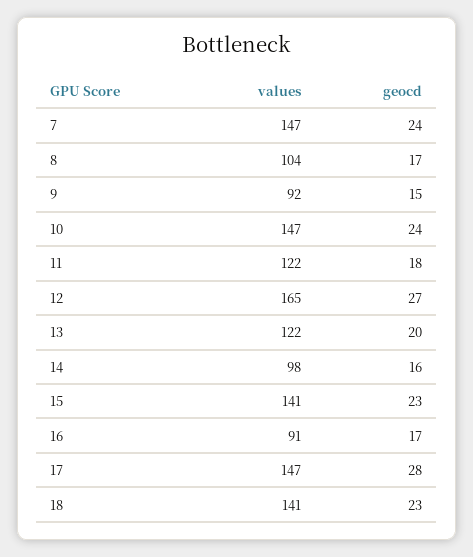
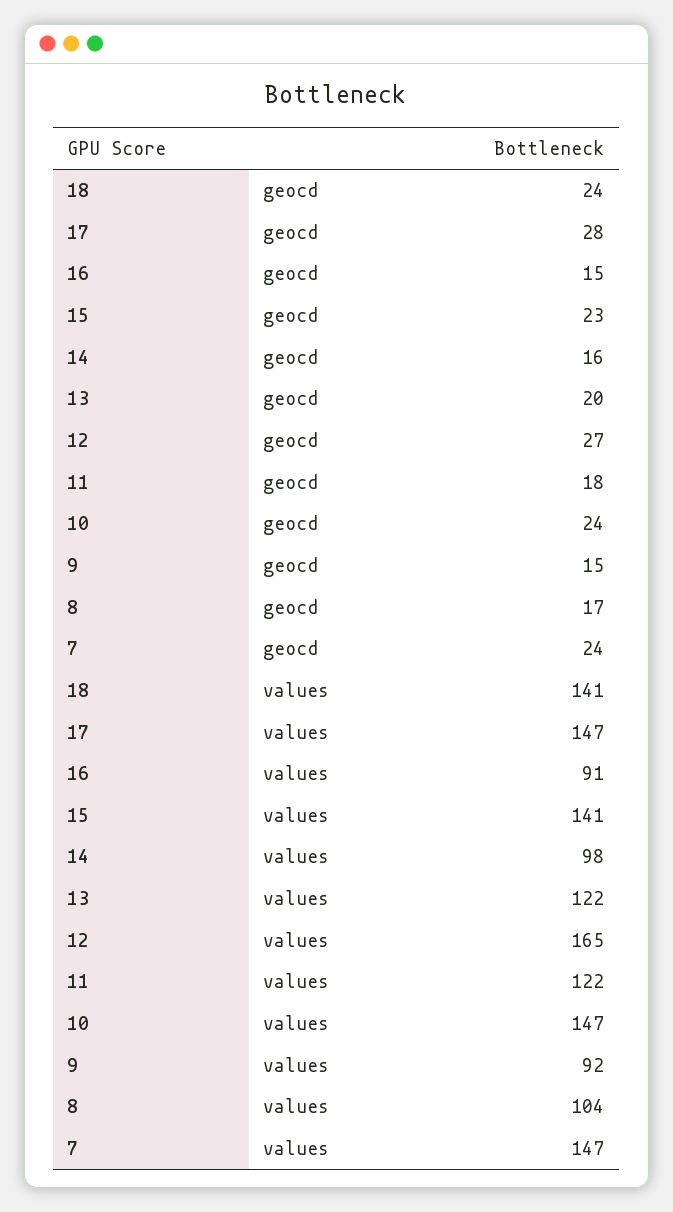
  {
    "values": {
      "7": 147,
      "8": 104,
      "9": 92,
      "10": 147,
      "11": 122,
      "12": 165,
      "13": 122,
      "14": 98,
      "15": 141,
      "16": 91,
      "17": 147,
      "18": 141
    },
    "geocd": {
      "7": 24,
      "8": 17,
      "9": 15,
      "10": 24,
      "11": 18,
      "12": 27,
      "13": 20,
      "14": 16,
      "15": 23,
-     "16": 17,
+     "16": 15,
      "17": 28,
-     "18": 23
+     "18": 24
    }
  }

